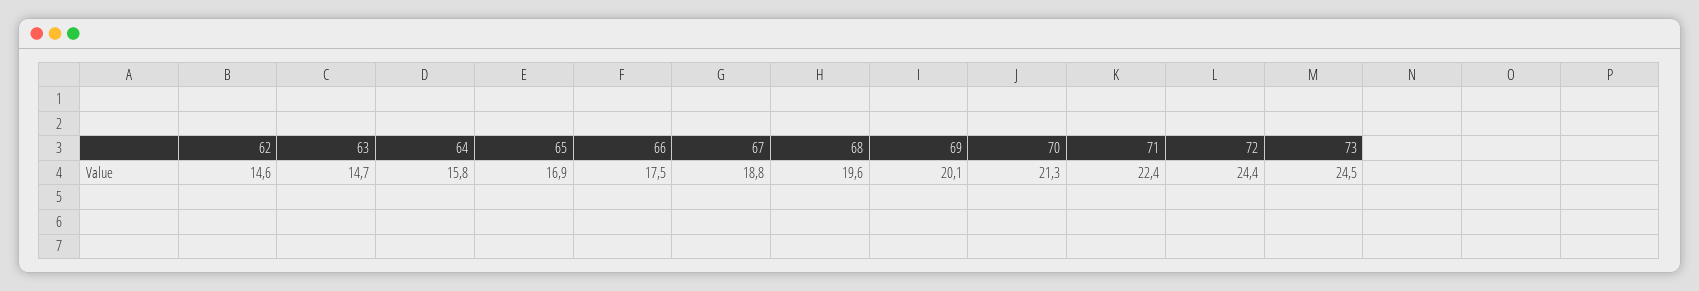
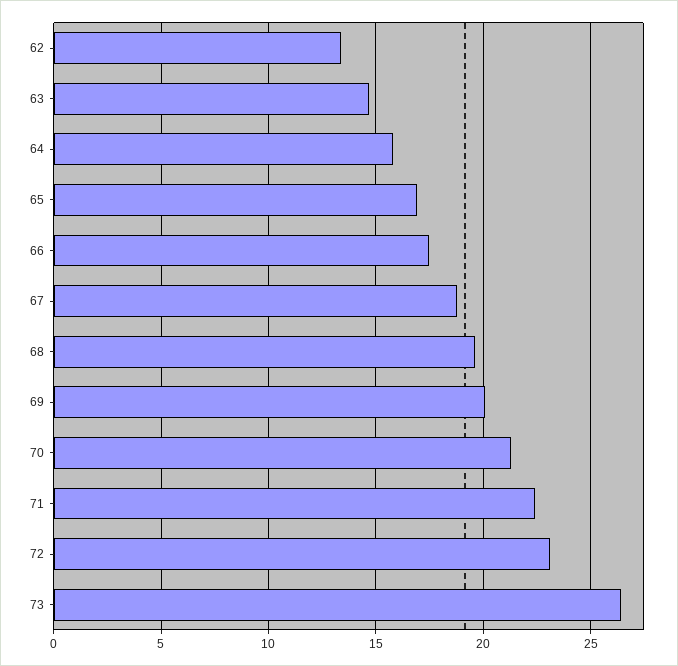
  {
-   "62": 14.6,
+   "62": 13.5,
    "63": 14.7,
    "64": 15.8,
    "65": 16.9,
    "66": 17.5,
    "67": 18.8,
    "68": 19.6,
    "69": 20.1,
    "70": 21.3,
    "71": 22.4,
-   "72": 24.4,
+   "72": 23,
-   "73": 24.5
+   "73": 26.5
  }

